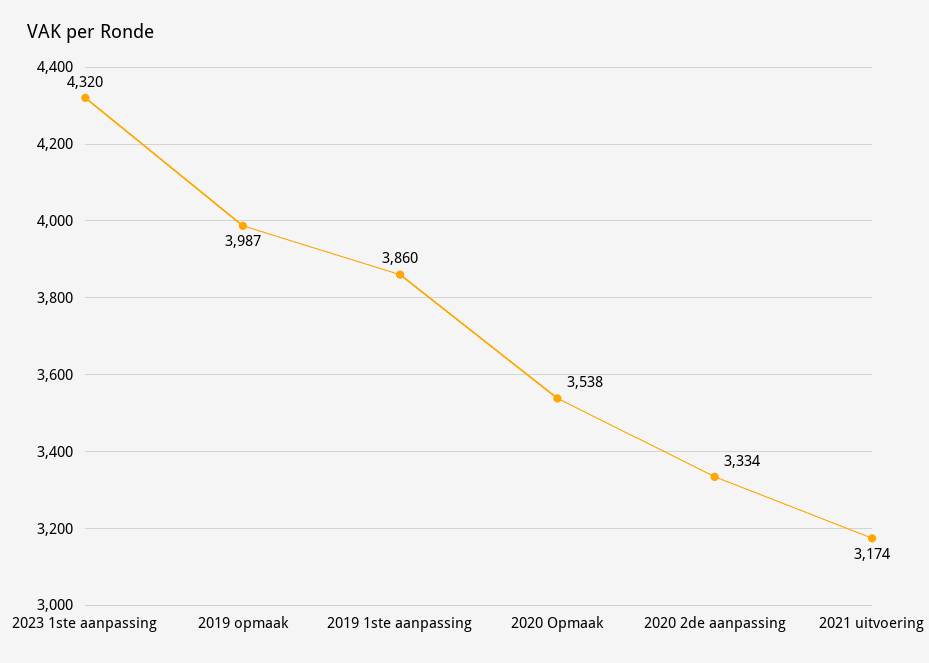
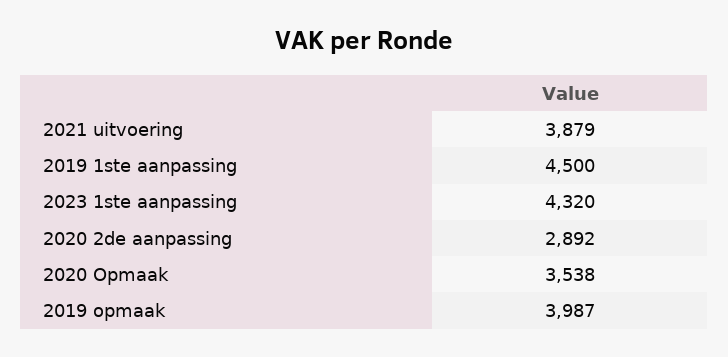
  {
    "2023 1ste aanpassing": 4320,
    "2019 opmaak": 3987,
-   "2019 1ste aanpassing": 3860,
+   "2019 1ste aanpassing": 4500,
    "2020 Opmaak": 3538,
-   "2020 2de aanpassing": 3334,
+   "2020 2de aanpassing": 2892,
-   "2021 uitvoering": 3174
+   "2021 uitvoering": 3879
  }

